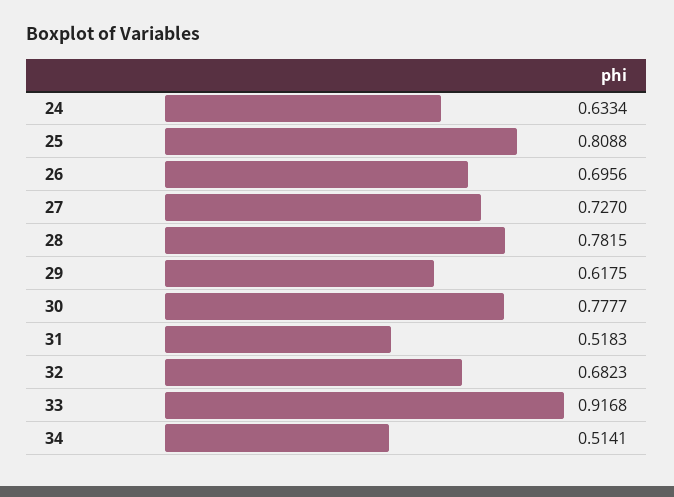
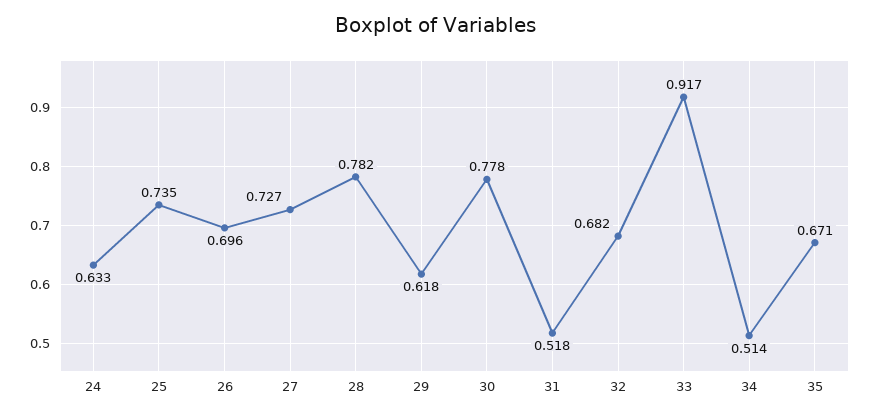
  {
    "24": 0.6334,
-   "25": 0.8088,
+   "25": 0.735,
    "26": 0.6956,
    "27": 0.727,
    "28": 0.7815,
    "29": 0.6175,
    "30": 0.7777,
    "31": 0.5183,
    "32": 0.6823,
    "33": 0.9168,
-   "34": 0.5141
+   "34": 0.5141,
+   "35": 0.671
  }

